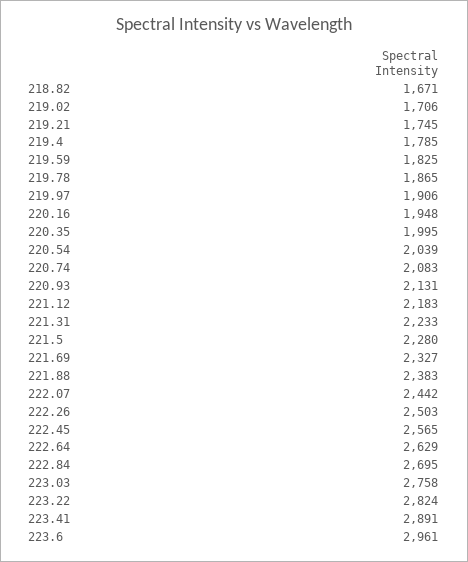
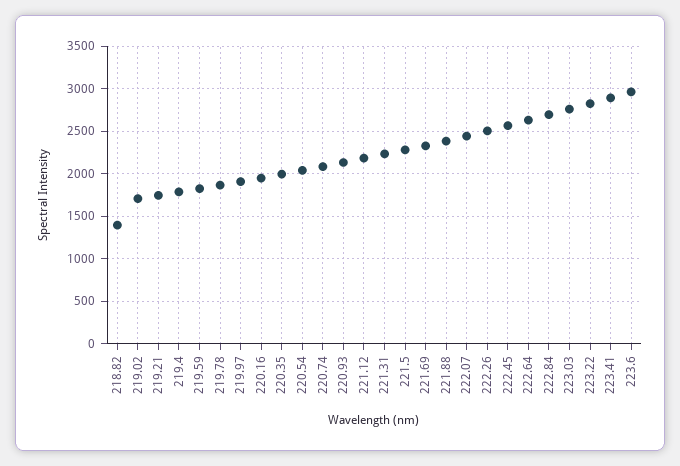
  {
-   "218.82": 1671,
+   "218.82": 1400,
    "219.02": 1706,
    "219.21": 1745,
    "219.4": 1785,
    "219.59": 1825,
    "219.78": 1865,
    "219.97": 1906,
    "220.16": 1948,
    "220.35": 1995,
    "220.54": 2039,
    "220.74": 2083,
    "220.93": 2131,
    "221.12": 2183,
    "221.31": 2233,
    "221.5": 2280,
    "221.69": 2327,
    "221.88": 2383,
    "222.07": 2442,
    "222.26": 2503,
    "222.45": 2565,
    "222.64": 2629,
    "222.84": 2695,
    "223.03": 2758,
    "223.22": 2824,
    "223.41": 2891,
    "223.6": 2961
  }

